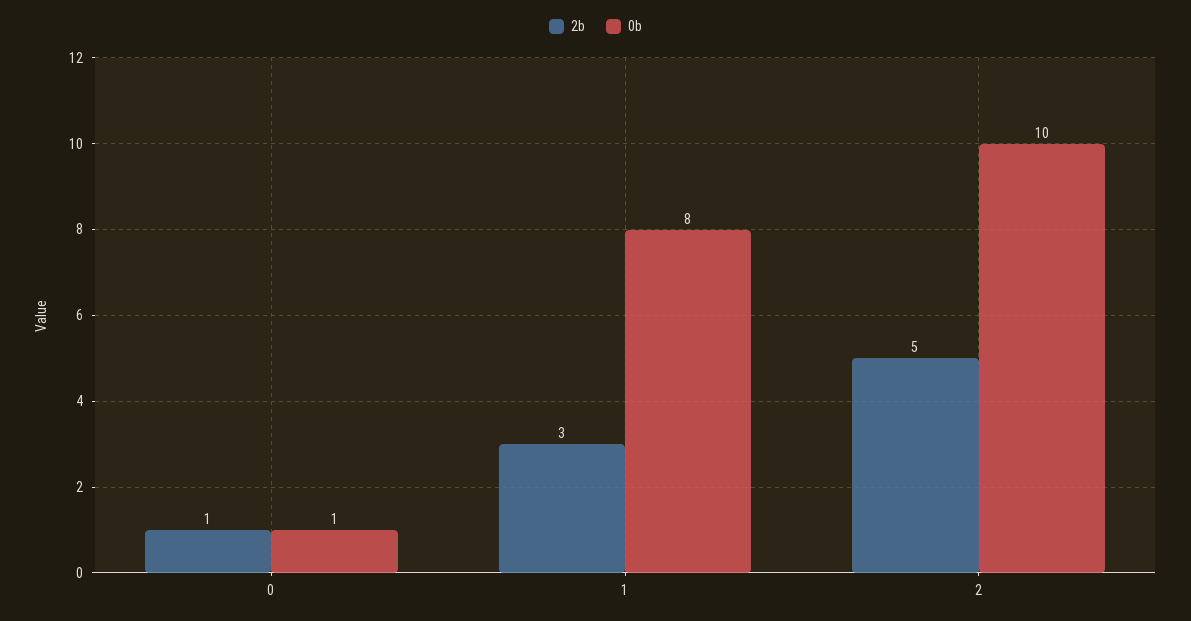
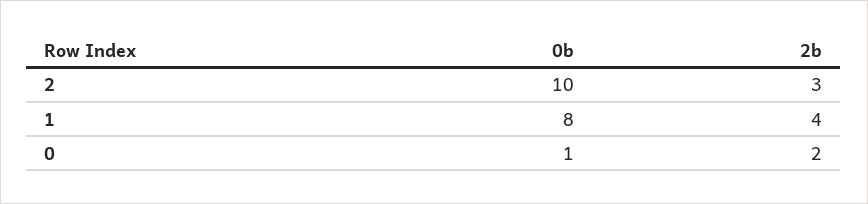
  {
    "2b": {
-     "0": 1,
+     "0": 2,
-     "1": 3,
+     "1": 4,
-     "2": 5
+     "2": 3
    },
    "0b": {
      "0": 1,
      "1": 8,
      "2": 10
    }
  }

